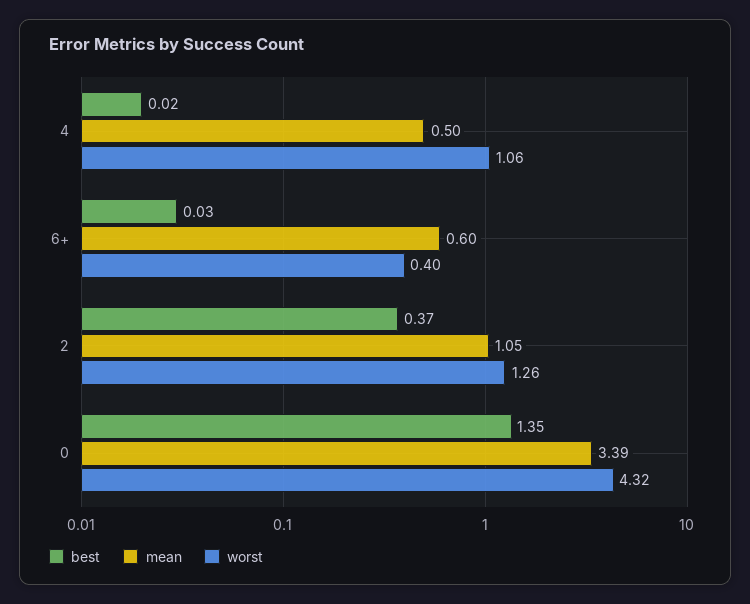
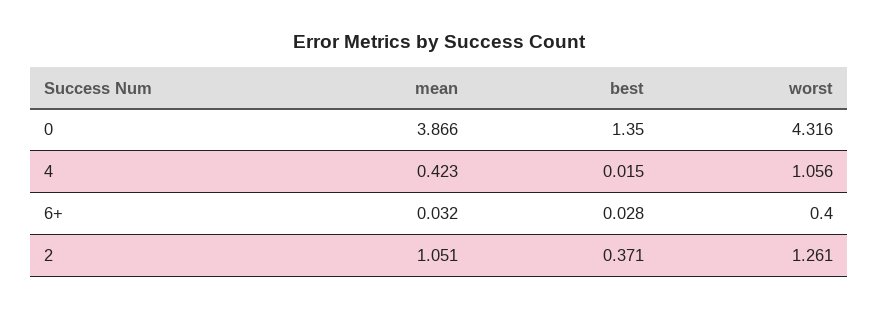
  {
    "best": {
      "4": 0.015,
      "6+": 0.028,
      "2": 0.371,
      "0": 1.35
    },
    "mean": {
-     "4": 0.5,
+     "4": 0.423,
-     "6+": 0.6,
+     "6+": 0.032,
      "2": 1.051,
-     "0": 3.39
+     "0": 3.866
    },
    "worst": {
      "4": 1.056,
      "6+": 0.4,
      "2": 1.261,
      "0": 4.316
    }
  }

